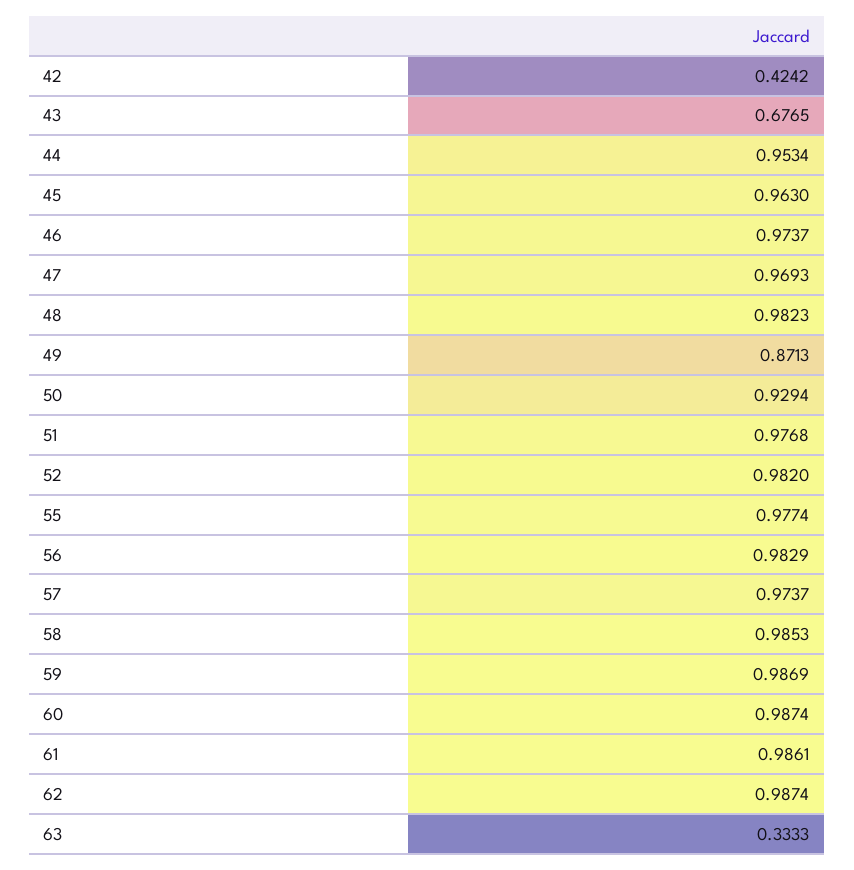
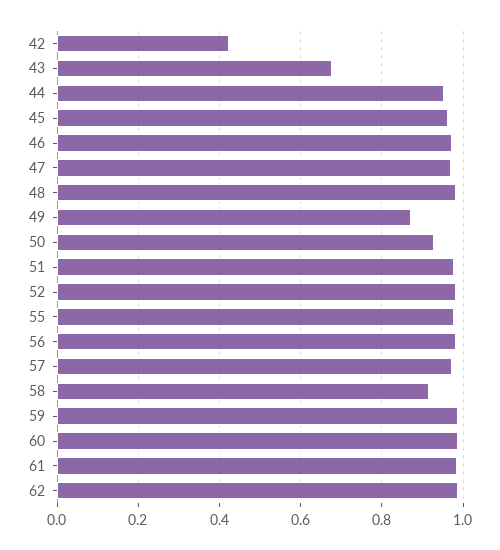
  {
    "42": 0.4242,
    "43": 0.6765,
    "44": 0.9534,
    "45": 0.963,
    "46": 0.9737,
    "47": 0.9693,
    "48": 0.9823,
    "49": 0.8713,
    "50": 0.9294,
    "51": 0.9768,
    "52": 0.982,
    "55": 0.9774,
    "56": 0.9829,
    "57": 0.9737,
-   "58": 0.9853,
+   "58": 0.92,
    "59": 0.9869,
    "60": 0.9874,
    "61": 0.9861,
-   "62": 0.9874,
+   "62": 0.9874
-   "63": 0.3333
  }

